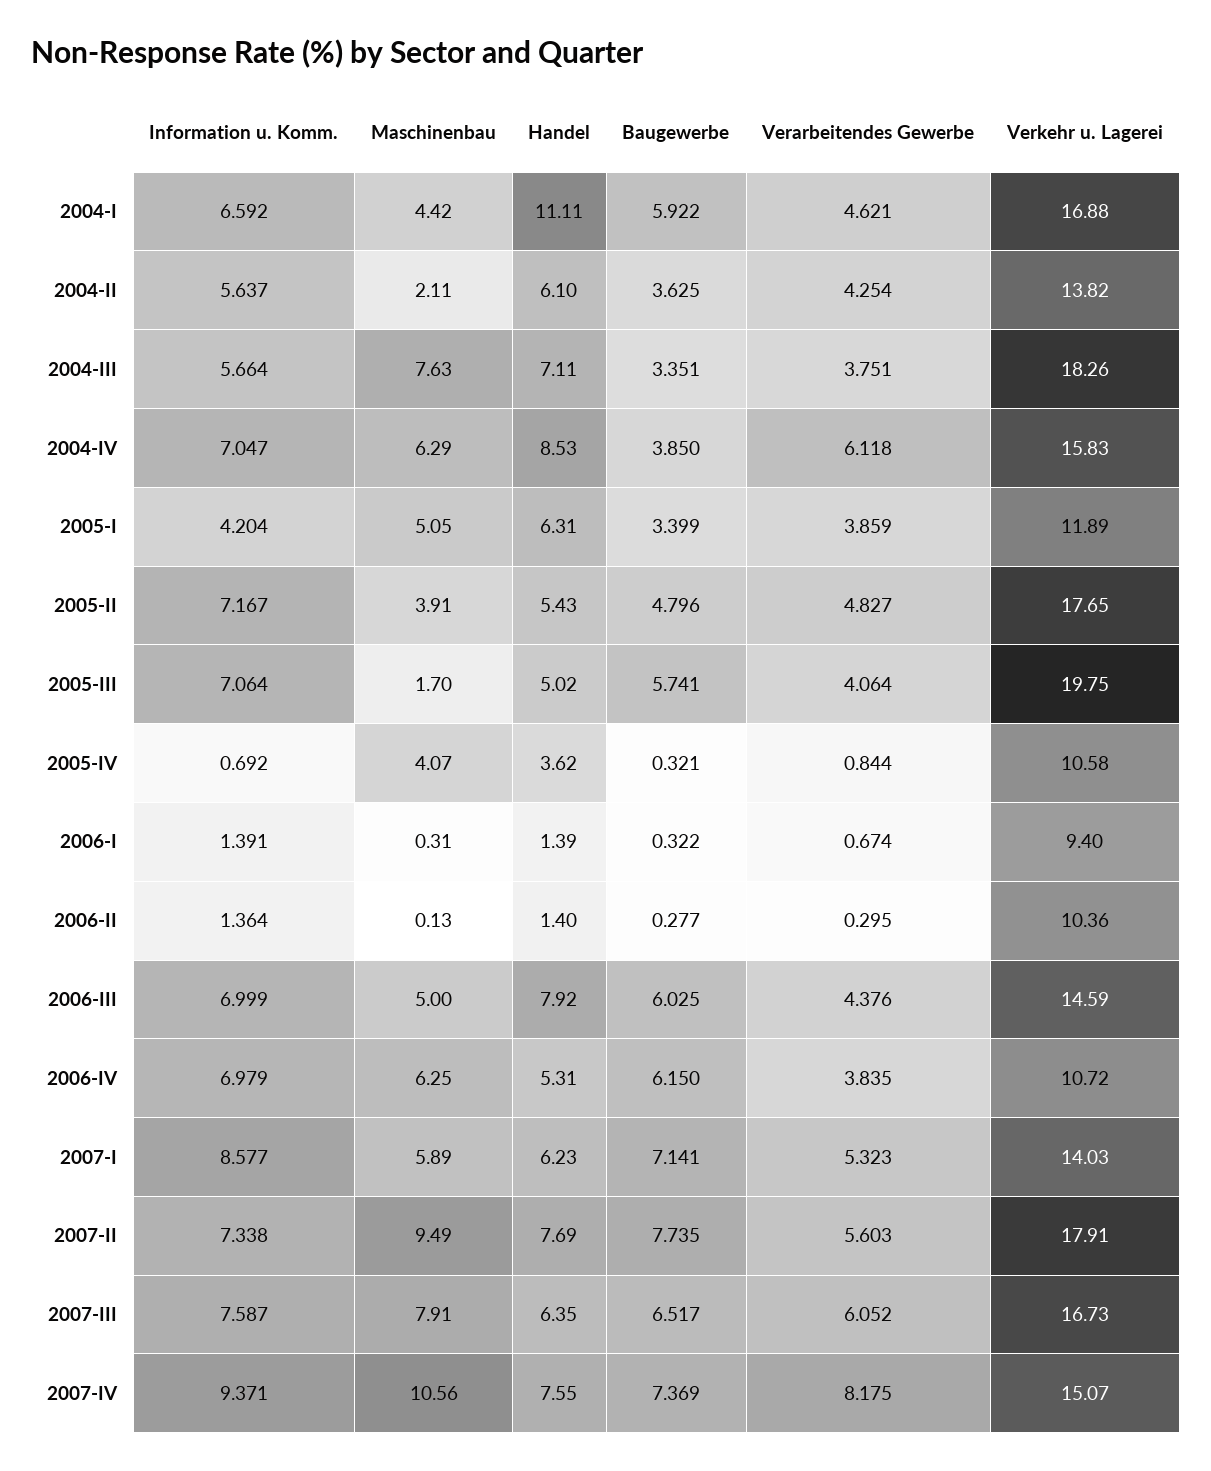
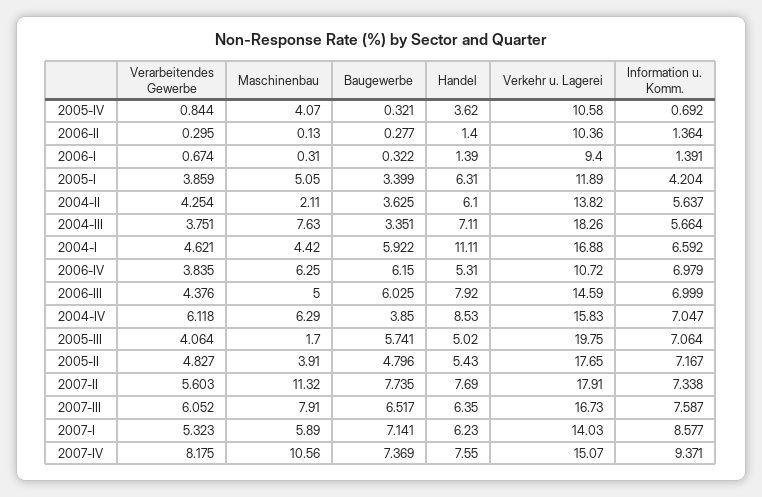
  {
    "Information u. Komm.": {
      "2004-I": 6.592,
      "2004-II": 5.637,
      "2004-III": 5.664,
      "2004-IV": 7.047,
      "2005-I": 4.204,
      "2005-II": 7.167,
      "2005-III": 7.064,
      "2005-IV": 0.692,
      "2006-I": 1.391,
      "2006-II": 1.364,
      "2006-III": 6.999,
      "2006-IV": 6.979,
      "2007-I": 8.577,
      "2007-II": 7.338,
      "2007-III": 7.587,
      "2007-IV": 9.371
    },
    "Maschinenbau": {
      "2004-I": 4.42,
      "2004-II": 2.11,
      "2004-III": 7.63,
      "2004-IV": 6.29,
      "2005-I": 5.05,
      "2005-II": 3.91,
      "2005-III": 1.7,
      "2005-IV": 4.07,
      "2006-I": 0.31,
      "2006-II": 0.13,
      "2006-III": 5,
      "2006-IV": 6.25,
      "2007-I": 5.89,
-     "2007-II": 9.49,
+     "2007-II": 11.32,
      "2007-III": 7.91,
      "2007-IV": 10.56
    },
    "Handel": {
      "2004-I": 11.11,
      "2004-II": 6.1,
      "2004-III": 7.11,
      "2004-IV": 8.53,
      "2005-I": 6.31,
      "2005-II": 5.43,
      "2005-III": 5.02,
      "2005-IV": 3.62,
      "2006-I": 1.39,
      "2006-II": 1.4,
      "2006-III": 7.92,
      "2006-IV": 5.31,
      "2007-I": 6.23,
      "2007-II": 7.69,
      "2007-III": 6.35,
      "2007-IV": 7.55
    },
    "Baugewerbe": {
      "2004-I": 5.922,
      "2004-II": 3.625,
      "2004-III": 3.351,
      "2004-IV": 3.85,
      "2005-I": 3.399,
      "2005-II": 4.796,
      "2005-III": 5.741,
      "2005-IV": 0.321,
      "2006-I": 0.322,
      "2006-II": 0.277,
      "2006-III": 6.025,
      "2006-IV": 6.15,
      "2007-I": 7.141,
      "2007-II": 7.735,
      "2007-III": 6.517,
      "2007-IV": 7.369
    },
    "Verarbeitendes Gewerbe": {
      "2004-I": 4.621,
      "2004-II": 4.254,
      "2004-III": 3.751,
      "2004-IV": 6.118,
      "2005-I": 3.859,
      "2005-II": 4.827,
      "2005-III": 4.064,
      "2005-IV": 0.844,
      "2006-I": 0.674,
      "2006-II": 0.295,
      "2006-III": 4.376,
      "2006-IV": 3.835,
      "2007-I": 5.323,
      "2007-II": 5.603,
      "2007-III": 6.052,
      "2007-IV": 8.175
    },
    "Verkehr u. Lagerei": {
      "2004-I": 16.88,
      "2004-II": 13.82,
      "2004-III": 18.26,
      "2004-IV": 15.83,
      "2005-I": 11.89,
      "2005-II": 17.65,
      "2005-III": 19.75,
      "2005-IV": 10.58,
      "2006-I": 9.4,
      "2006-II": 10.36,
      "2006-III": 14.59,
      "2006-IV": 10.72,
      "2007-I": 14.03,
      "2007-II": 17.91,
      "2007-III": 16.73,
      "2007-IV": 15.07
    }
  }

